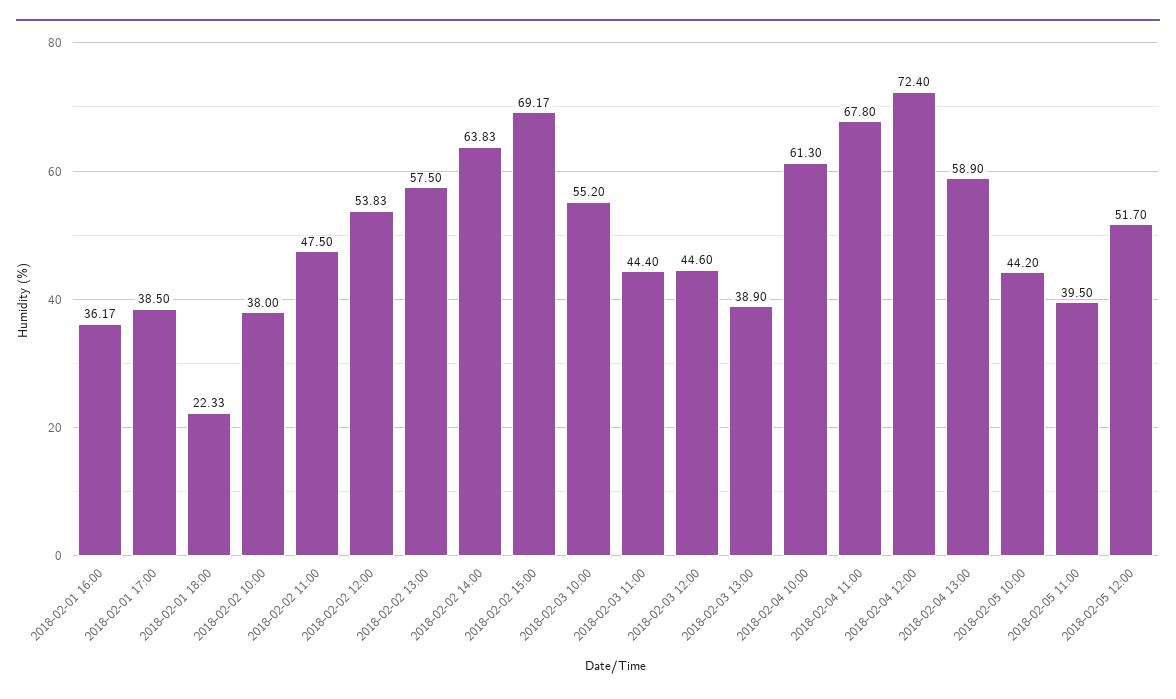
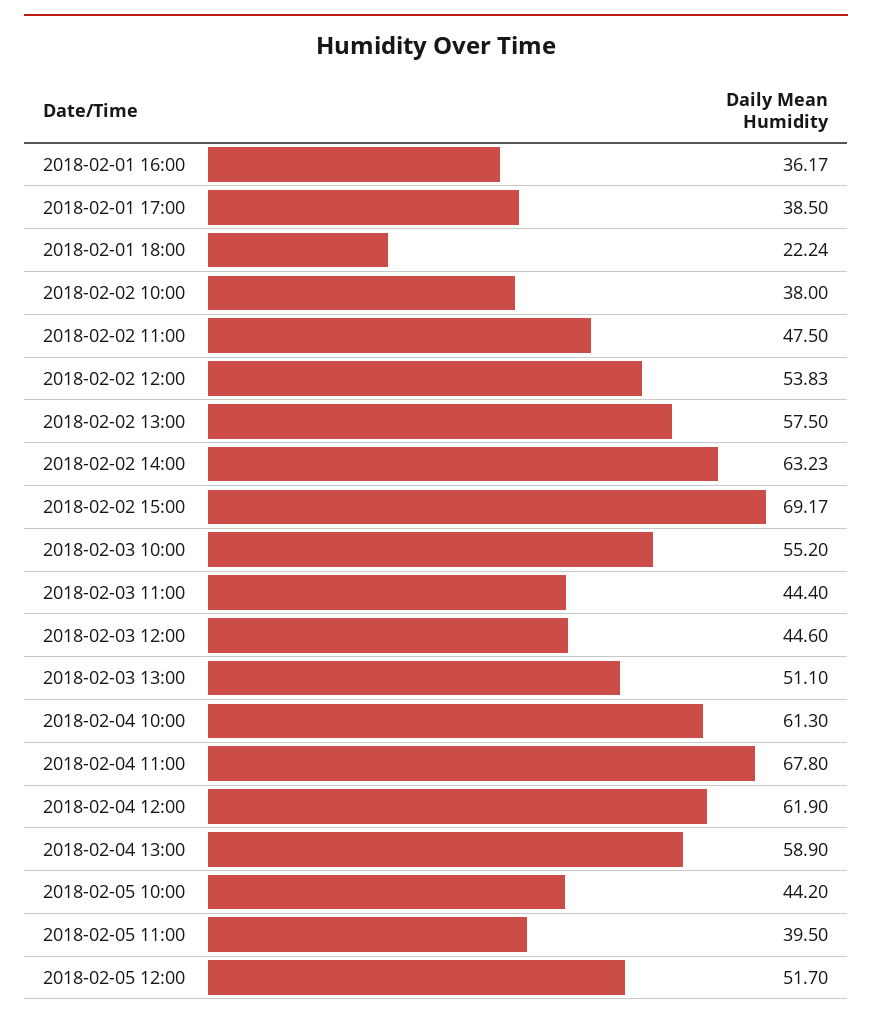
  {
    "2018-02-01 16:00": 36.17,
    "2018-02-01 17:00": 38.5,
-   "2018-02-01 18:00": 22.33,
+   "2018-02-01 18:00": 22.24,
    "2018-02-02 10:00": 38,
    "2018-02-02 11:00": 47.5,
    "2018-02-02 12:00": 53.83,
    "2018-02-02 13:00": 57.5,
-   "2018-02-02 14:00": 63.83,
+   "2018-02-02 14:00": 63.23,
    "2018-02-02 15:00": 69.17,
    "2018-02-03 10:00": 55.2,
    "2018-02-03 11:00": 44.4,
    "2018-02-03 12:00": 44.6,
-   "2018-02-03 13:00": 38.9,
+   "2018-02-03 13:00": 51.1,
    "2018-02-04 10:00": 61.3,
    "2018-02-04 11:00": 67.8,
-   "2018-02-04 12:00": 72.4,
+   "2018-02-04 12:00": 61.9,
    "2018-02-04 13:00": 58.9,
    "2018-02-05 10:00": 44.2,
    "2018-02-05 11:00": 39.5,
    "2018-02-05 12:00": 51.7
  }

